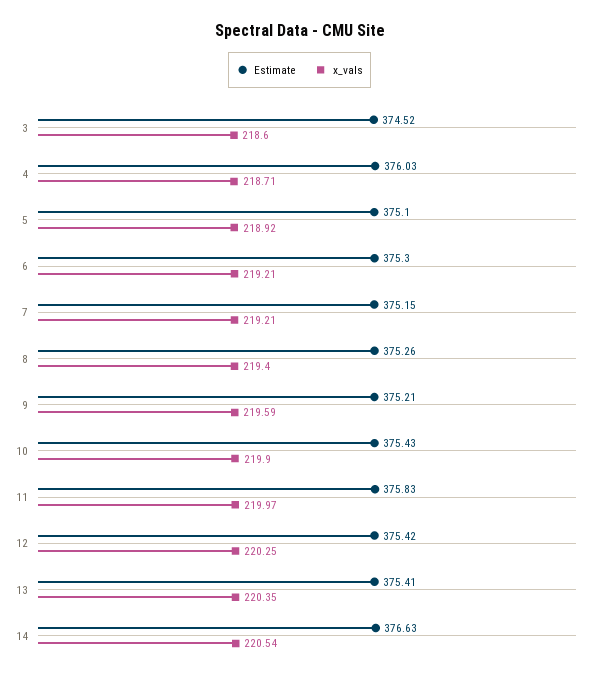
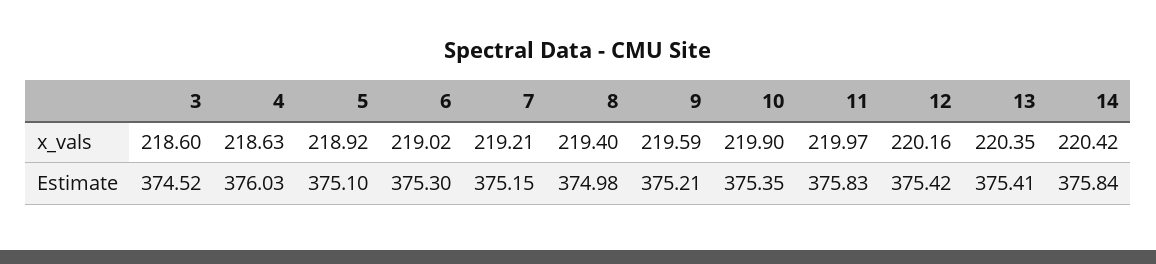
  {
    "Estimate": {
      "3": 374.52,
      "4": 376.03,
      "5": 375.1,
      "6": 375.3,
      "7": 375.15,
-     "8": 375.26,
+     "8": 374.98,
      "9": 375.21,
-     "10": 375.43,
+     "10": 375.35,
      "11": 375.83,
      "12": 375.42,
      "13": 375.41,
-     "14": 376.63
+     "14": 375.84
    },
    "x_vals": {
      "3": 218.6,
-     "4": 218.71,
+     "4": 218.63,
      "5": 218.92,
-     "6": 219.21,
+     "6": 219.02,
      "7": 219.21,
      "8": 219.4,
      "9": 219.59,
      "10": 219.9,
      "11": 219.97,
-     "12": 220.25,
+     "12": 220.16,
      "13": 220.35,
-     "14": 220.54
+     "14": 220.42
    }
  }

